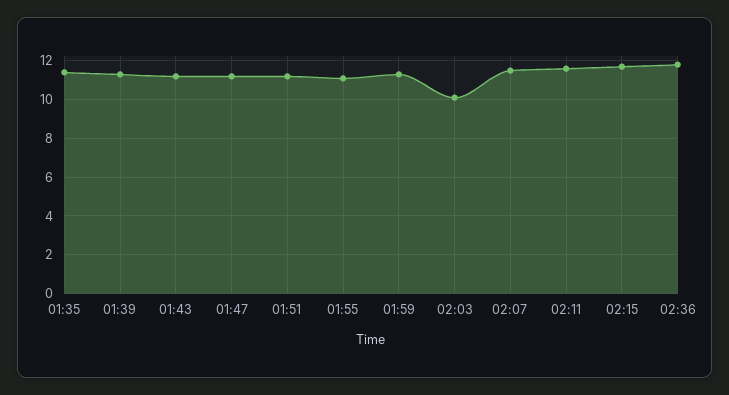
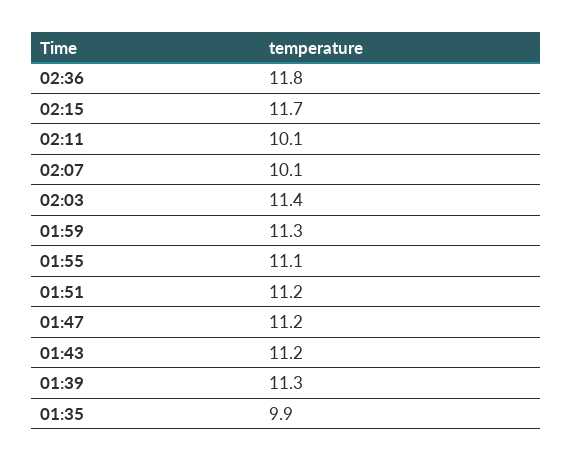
  {
-   "01:35": 11.5,
+   "01:35": 9.9,
    "01:39": 11.3,
    "01:43": 11.2,
    "01:47": 11.2,
    "01:51": 11.2,
    "01:55": 11.1,
    "01:59": 11.3,
-   "02:03": 10,
+   "02:03": 11.4,
-   "02:07": 11.5,
+   "02:07": 10.1,
-   "02:11": 11.5,
+   "02:11": 10.1,
    "02:15": 11.7,
    "02:36": 11.8
  }

